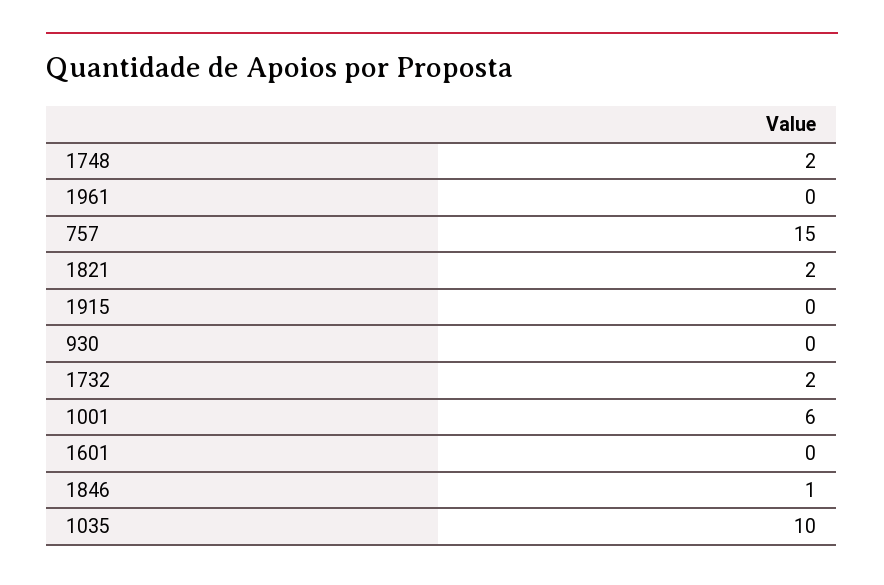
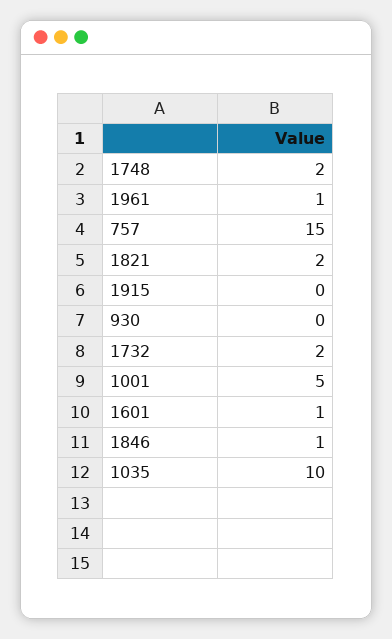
  {
    "1748": 2,
-   "1961": 0,
+   "1961": 1,
    "757": 15,
    "1821": 2,
    "1915": 0,
    "930": 0,
    "1732": 2,
-   "1001": 6,
+   "1001": 5,
-   "1601": 0,
+   "1601": 1,
    "1846": 1,
    "1035": 10
  }

